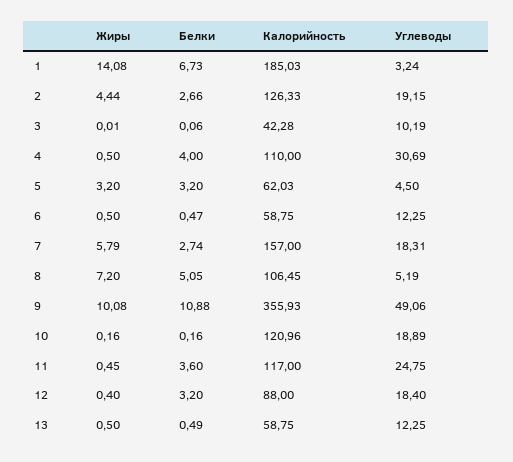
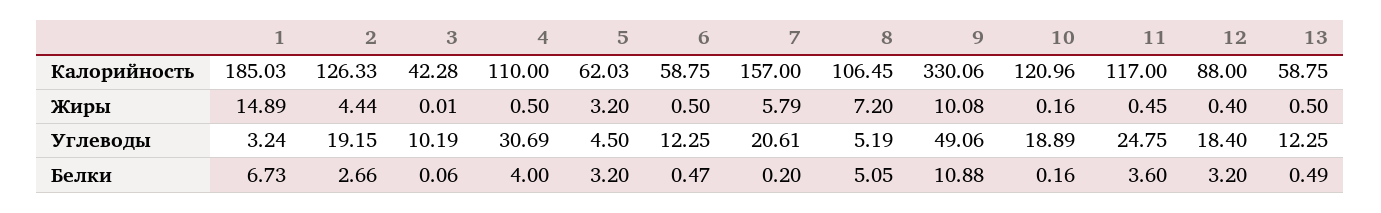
  {
    "Жиры": {
-     "1": 14.08,
+     "1": 14.89,
      "2": 4.44,
      "3": 0.01,
      "4": 0.5,
      "5": 3.2,
      "6": 0.5,
      "7": 5.79,
      "8": 7.2,
      "9": 10.08,
      "10": 0.16,
      "11": 0.45,
      "12": 0.4,
      "13": 0.5
    },
    "Белки": {
      "1": 6.73,
      "2": 2.66,
      "3": 0.06,
      "4": 4,
      "5": 3.2,
      "6": 0.47,
-     "7": 2.74,
+     "7": 0.2,
      "8": 5.05,
      "9": 10.88,
      "10": 0.16,
      "11": 3.6,
      "12": 3.2,
      "13": 0.49
    },
    "Калорийность": {
      "1": 185.03,
      "2": 126.33,
      "3": 42.28,
      "4": 110,
      "5": 62.03,
      "6": 58.75,
      "7": 157,
      "8": 106.45,
-     "9": 355.93,
+     "9": 330.06,
      "10": 120.96,
      "11": 117,
      "12": 88,
      "13": 58.75
    },
    "Углеводы": {
      "1": 3.24,
      "2": 19.15,
      "3": 10.19,
      "4": 30.69,
      "5": 4.5,
      "6": 12.25,
-     "7": 18.31,
+     "7": 20.61,
      "8": 5.19,
      "9": 49.06,
      "10": 18.89,
      "11": 24.75,
      "12": 18.4,
      "13": 12.25
    }
  }

